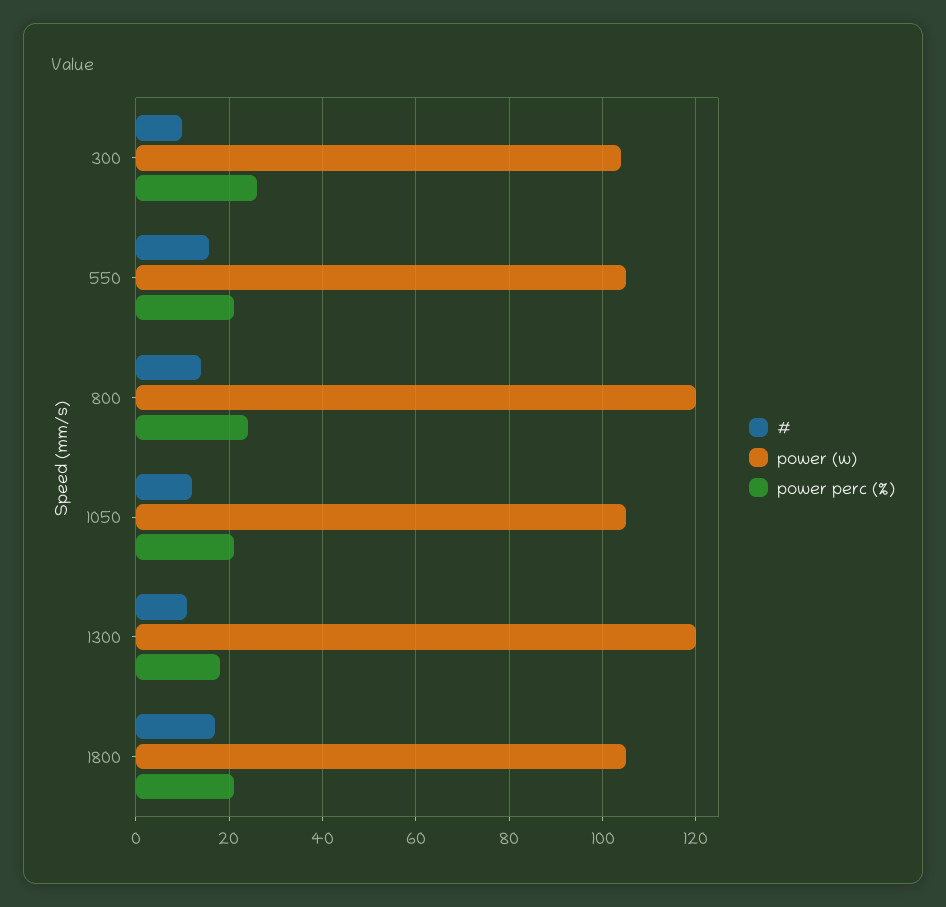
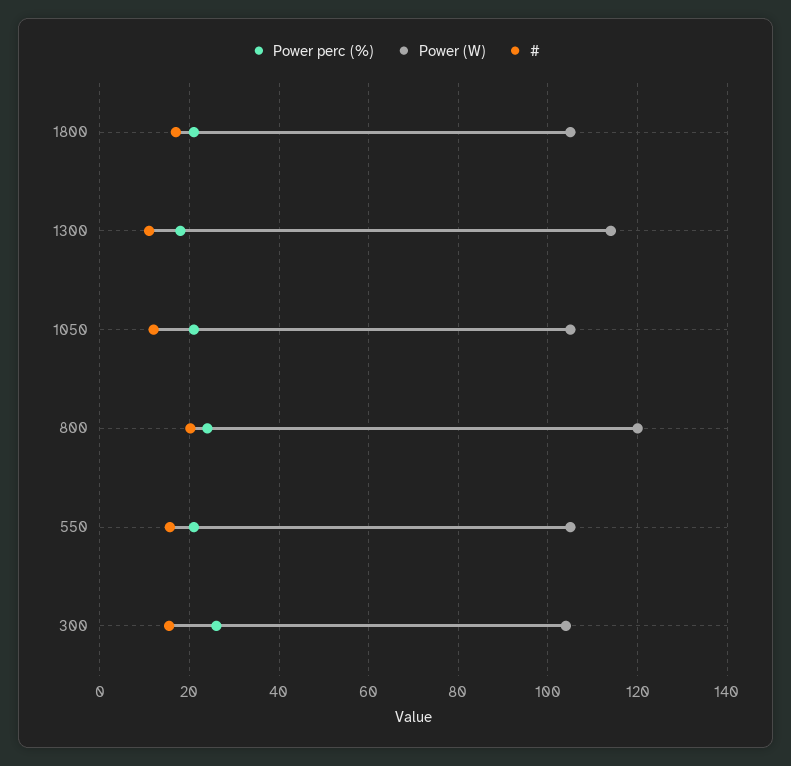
  {
    "#": {
-     "300": 10,
+     "300": 16,
      "550": 16,
-     "800": 14,
+     "800": 20,
      "1050": 12,
      "1300": 12,
      "1800": 18
    },
    "power (w)": {
      "300": 104,
      "550": 106,
      "800": 120,
      "1050": 106,
-     "1300": 120,
+     "1300": 114,
      "1800": 106
    },
    "power perc (%)": {
      "300": 26,
      "550": 22,
      "800": 24,
      "1050": 22,
      "1300": 18,
      "1800": 22
    }
  }

